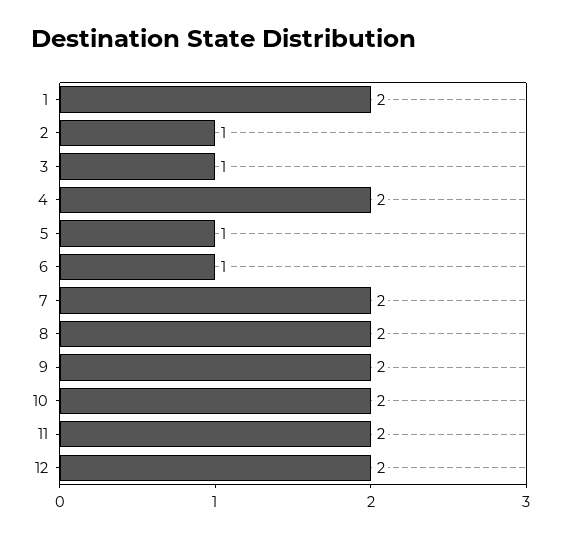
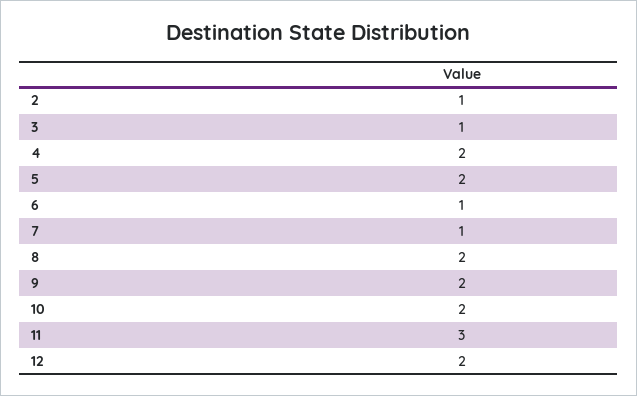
  {
-   "1": 2,
    "2": 1,
    "3": 1,
    "4": 2,
-   "5": 1,
+   "5": 2,
    "6": 1,
-   "7": 2,
+   "7": 1,
    "8": 2,
    "9": 2,
    "10": 2,
-   "11": 2,
+   "11": 3,
    "12": 2
  }

